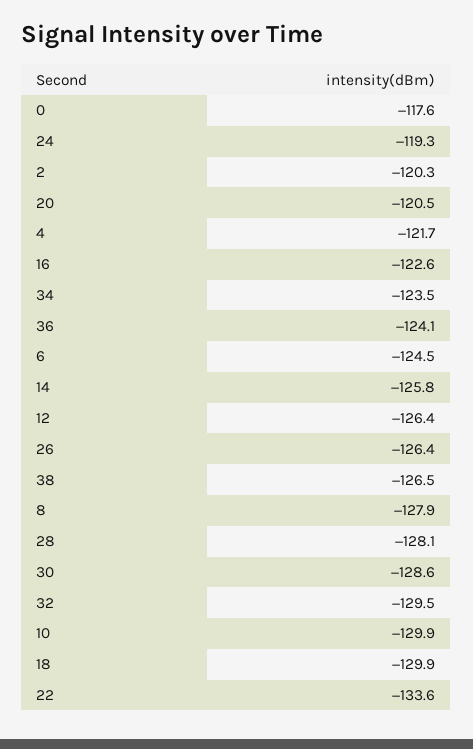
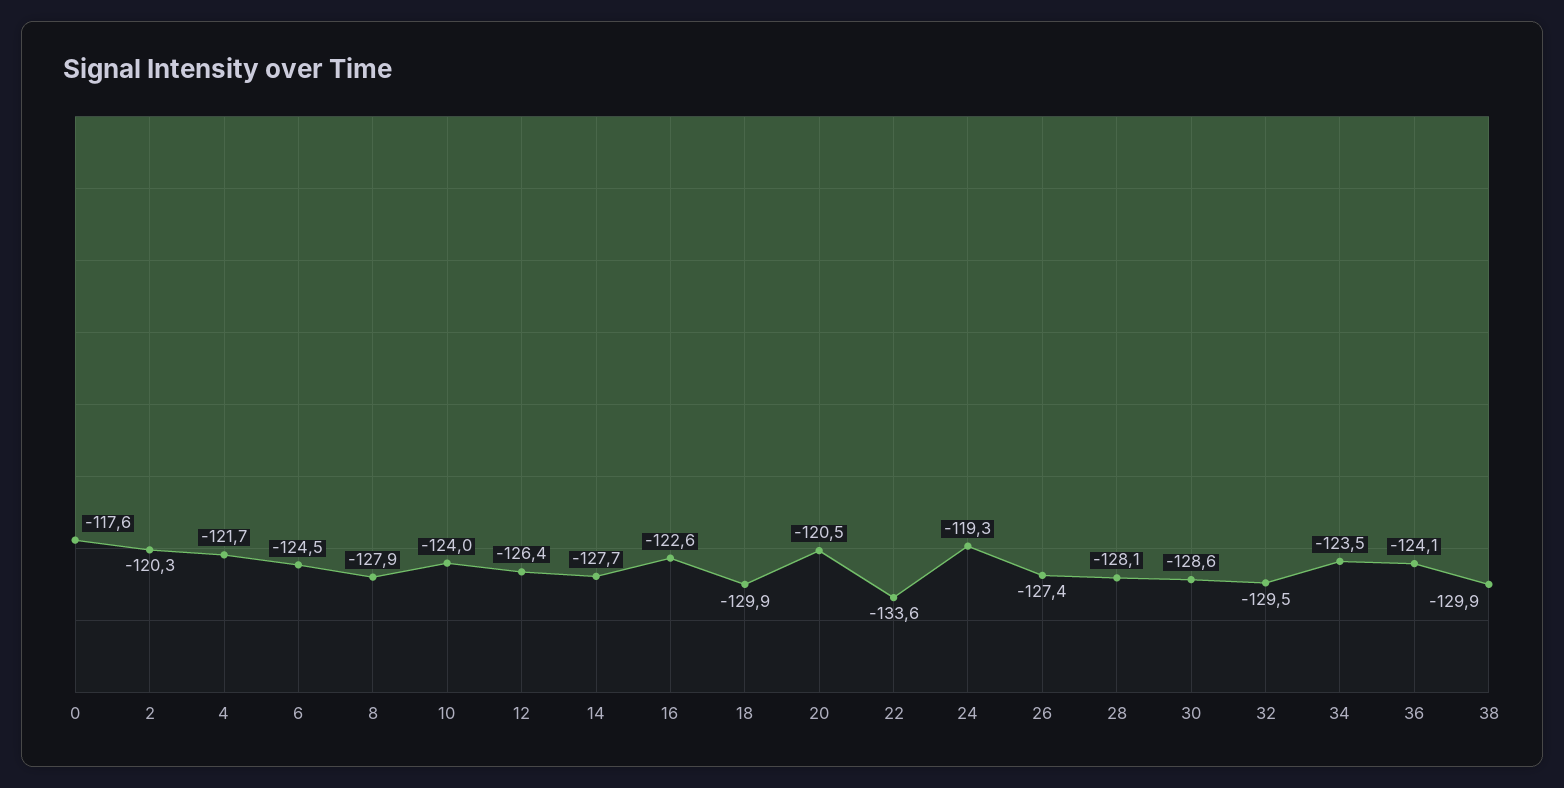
  {
    "0": -117.6,
    "24": -119.3,
    "2": -120.3,
    "20": -120.5,
    "4": -121.7,
    "16": -122.6,
    "34": -123.5,
    "36": -124.1,
    "6": -124.5,
-   "14": -125.8,
+   "14": -127.7,
    "12": -126.4,
-   "26": -126.4,
+   "26": -127.4,
-   "38": -126.5,
+   "38": -129.9,
    "8": -127.9,
    "28": -128.1,
    "30": -128.6,
    "32": -129.5,
-   "10": -129.9,
+   "10": -124,
    "18": -129.9,
    "22": -133.6
  }

